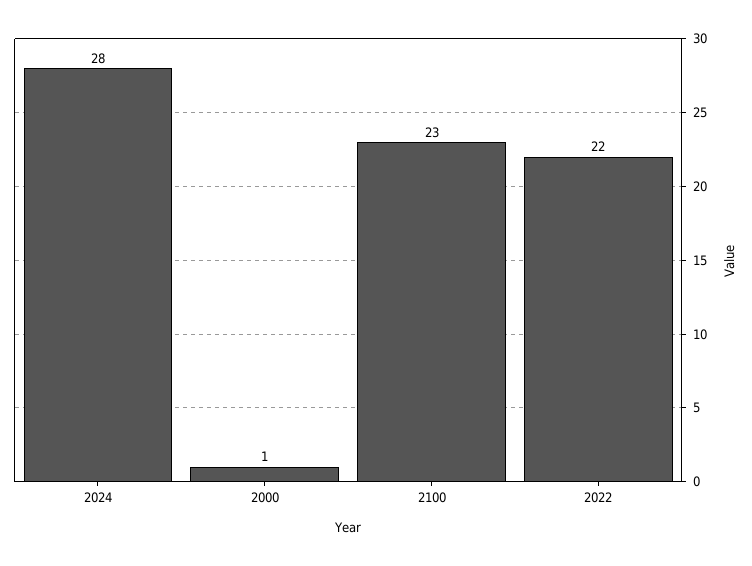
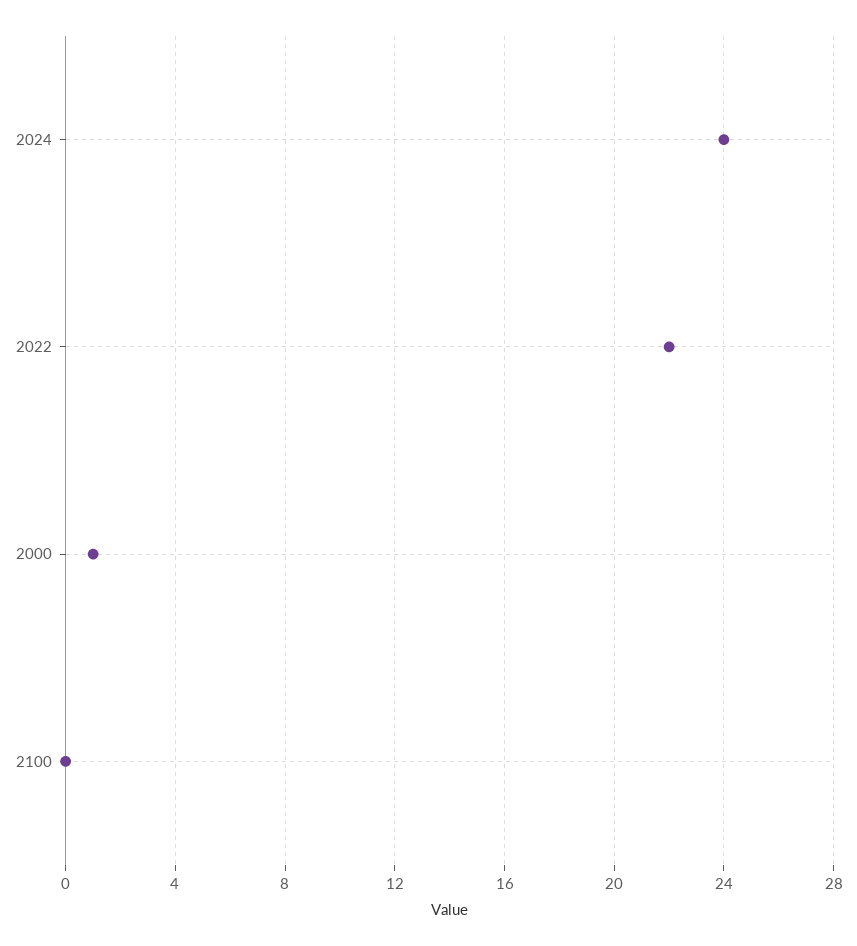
  {
-   "2024": 28,
+   "2024": 24,
    "2000": 1,
-   "2100": 23,
+   "2100": 0,
    "2022": 22
  }

